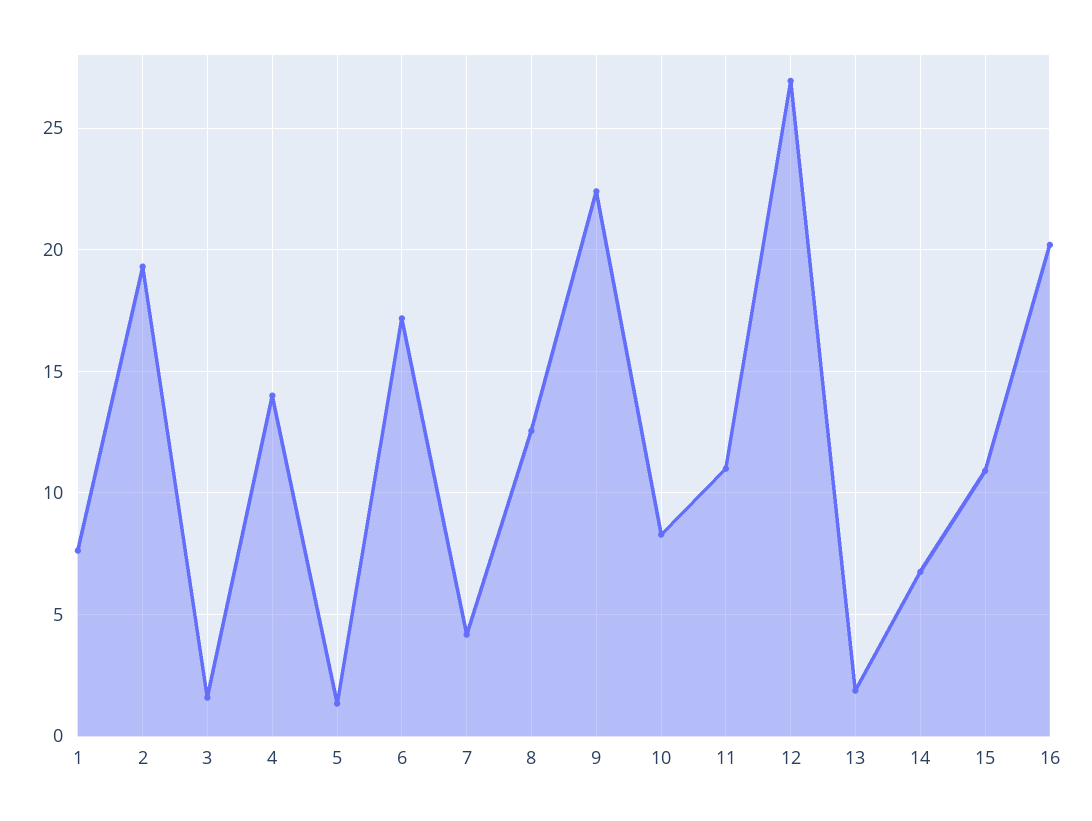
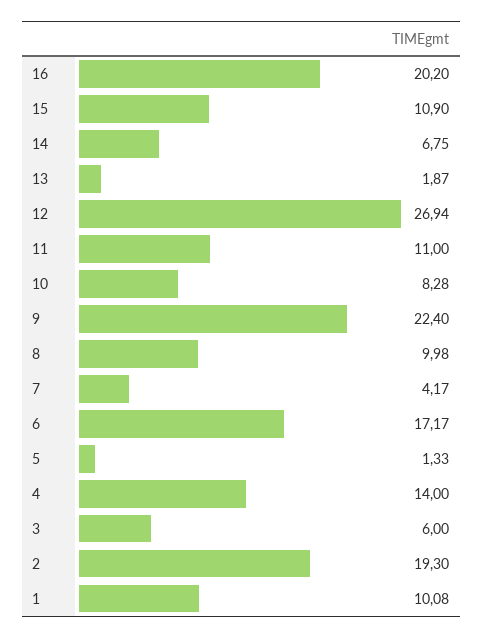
  {
-   "1": 7.5,
+   "1": 10.08,
    "2": 19.3,
-   "3": 1.5,
+   "3": 6,
    "4": 14,
    "5": 1.33,
    "6": 17.17,
    "7": 4.17,
-   "8": 12.5,
+   "8": 9.98,
    "9": 22.4,
    "10": 8.28,
    "11": 11,
    "12": 26.94,
    "13": 1.87,
    "14": 6.75,
    "15": 10.9,
    "16": 20.2
  }

